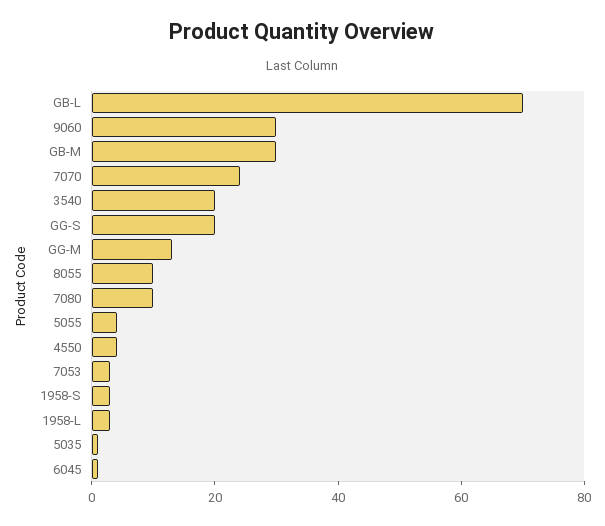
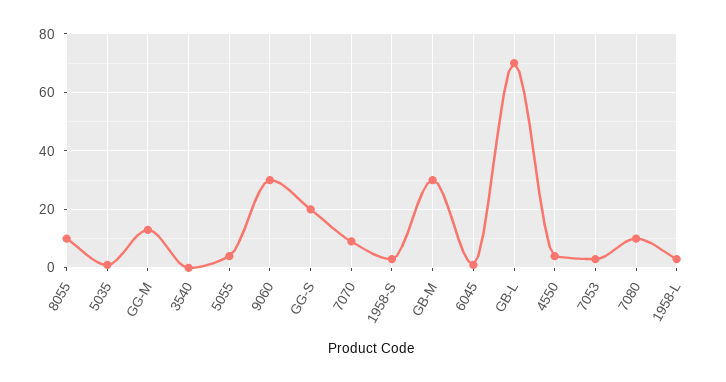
  {
    "GB-L": 70,
    "9060": 30,
    "GB-M": 30,
-   "7070": 25,
+   "7070": 10,
-   "3540": 20,
+   "3540": 0,
    "GG-S": 20,
    "GG-M": 15,
    "8055": 10,
    "7080": 10,
    "5055": 5,
    "4550": 5,
    "7053": 5,
    "1958-S": 5,
    "1958-L": 5,
    "5035": 0,
    "6045": 0
  }

